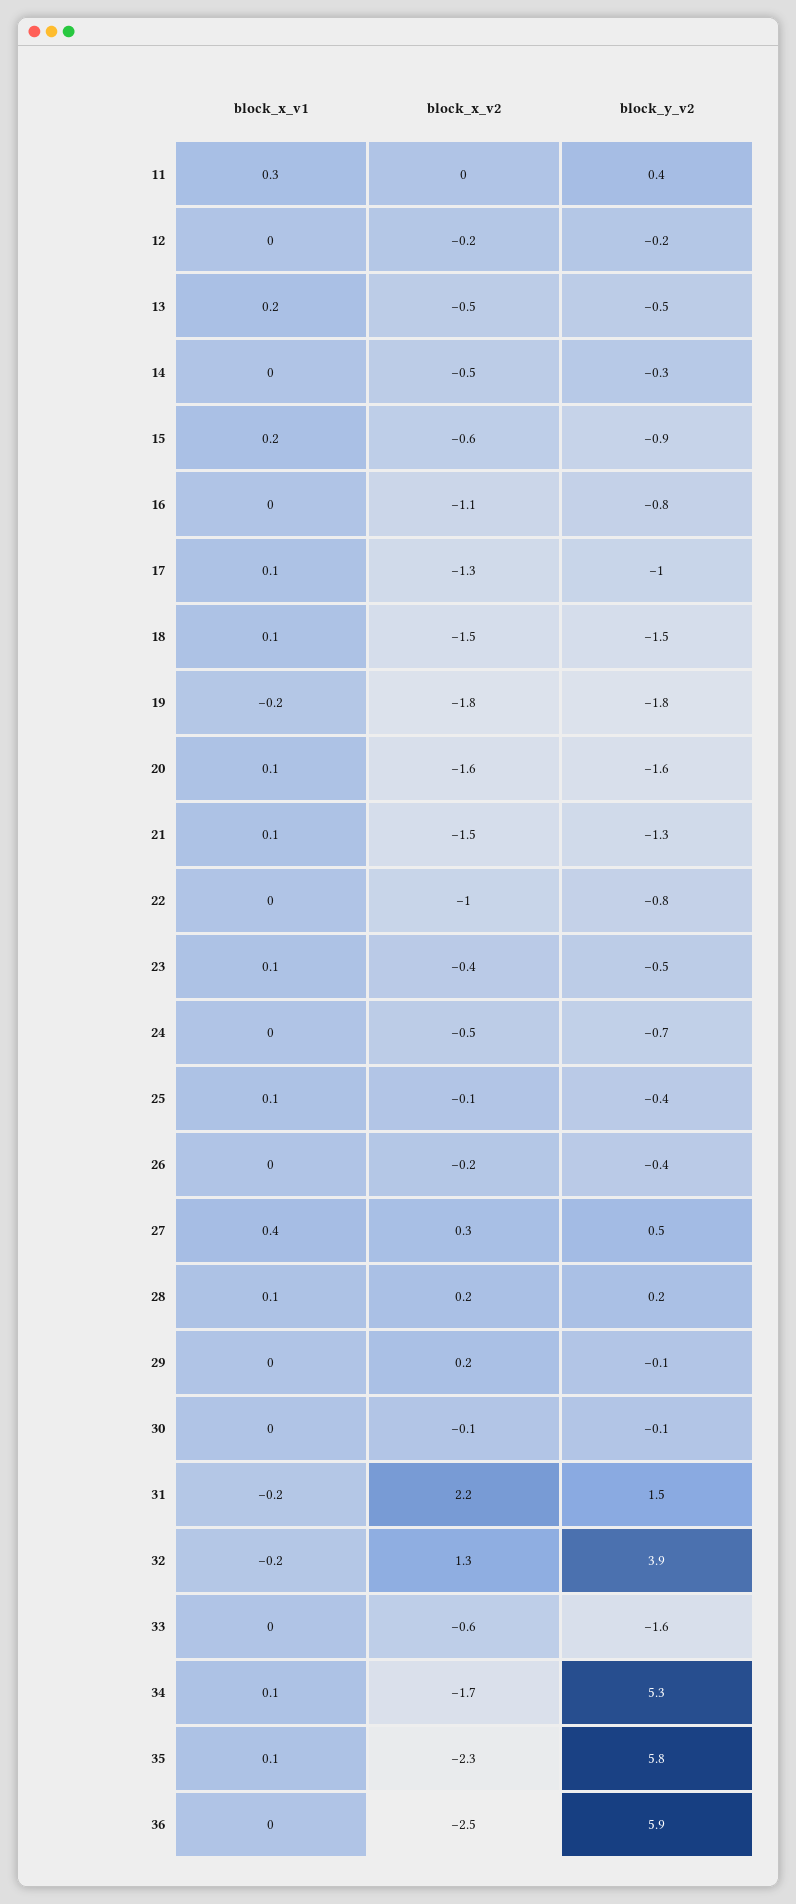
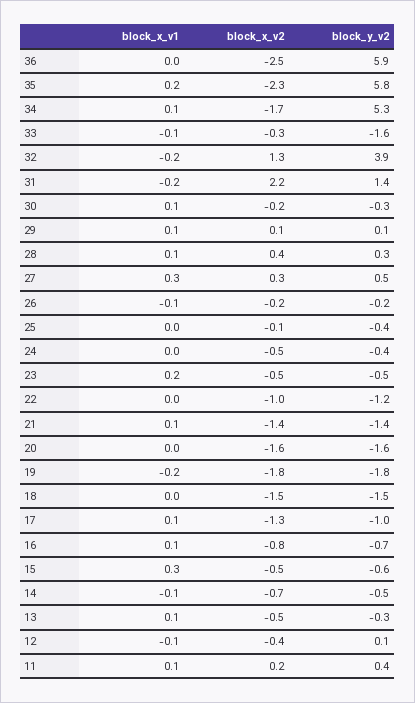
  {
    "block_x_v1": {
-     "11": 0.3,
+     "11": 0.1,
-     "12": 0,
+     "12": -0.1,
-     "13": 0.2,
+     "13": 0.1,
-     "14": 0,
+     "14": -0.1,
-     "15": 0.2,
+     "15": 0.3,
-     "16": 0,
+     "16": 0.1,
      "17": 0.1,
-     "18": 0.1,
+     "18": 0,
      "19": -0.2,
-     "20": 0.1,
+     "20": 0,
      "21": 0.1,
      "22": 0,
-     "23": 0.1,
+     "23": 0.2,
      "24": 0,
-     "25": 0.1,
+     "25": 0,
-     "26": 0,
+     "26": -0.1,
-     "27": 0.4,
+     "27": 0.3,
      "28": 0.1,
-     "29": 0,
+     "29": 0.1,
-     "30": 0,
+     "30": 0.1,
      "31": -0.2,
      "32": -0.2,
-     "33": 0,
+     "33": -0.1,
      "34": 0.1,
-     "35": 0.1,
+     "35": 0.2,
      "36": 0
    },
    "block_x_v2": {
-     "11": 0,
+     "11": 0.2,
-     "12": -0.2,
+     "12": -0.4,
      "13": -0.5,
-     "14": -0.5,
+     "14": -0.7,
-     "15": -0.6,
+     "15": -0.5,
-     "16": -1.1,
+     "16": -0.8,
      "17": -1.3,
      "18": -1.5,
      "19": -1.8,
      "20": -1.6,
-     "21": -1.5,
+     "21": -1.4,
      "22": -1,
-     "23": -0.4,
+     "23": -0.5,
      "24": -0.5,
      "25": -0.1,
      "26": -0.2,
      "27": 0.3,
-     "28": 0.2,
+     "28": 0.4,
-     "29": 0.2,
+     "29": 0.1,
-     "30": -0.1,
+     "30": -0.2,
      "31": 2.2,
      "32": 1.3,
-     "33": -0.6,
+     "33": -0.3,
      "34": -1.7,
      "35": -2.3,
      "36": -2.5
    },
    "block_y_v2": {
      "11": 0.4,
-     "12": -0.2,
+     "12": 0.1,
-     "13": -0.5,
+     "13": -0.3,
-     "14": -0.3,
+     "14": -0.5,
-     "15": -0.9,
+     "15": -0.6,
-     "16": -0.8,
+     "16": -0.7,
      "17": -1,
      "18": -1.5,
      "19": -1.8,
      "20": -1.6,
-     "21": -1.3,
+     "21": -1.4,
-     "22": -0.8,
+     "22": -1.2,
      "23": -0.5,
-     "24": -0.7,
+     "24": -0.4,
      "25": -0.4,
-     "26": -0.4,
+     "26": -0.2,
      "27": 0.5,
-     "28": 0.2,
+     "28": 0.3,
-     "29": -0.1,
+     "29": 0.1,
-     "30": -0.1,
+     "30": -0.3,
-     "31": 1.5,
+     "31": 1.4,
      "32": 3.9,
      "33": -1.6,
      "34": 5.3,
      "35": 5.8,
      "36": 5.9
    }
  }

